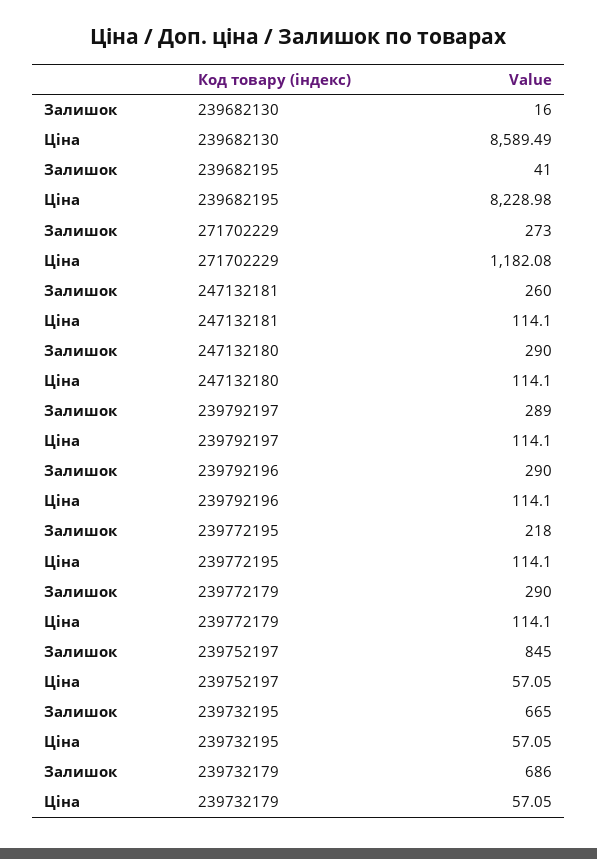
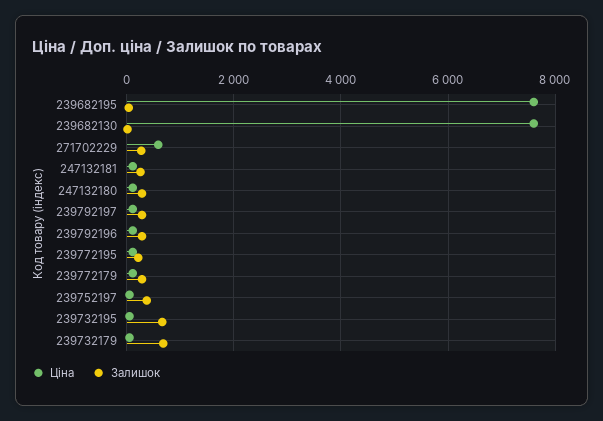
  {
    "Залишок": {
      "239682130": 16,
      "239682195": 41,
      "271702229": 273,
      "247132181": 260,
      "247132180": 290,
      "239792197": 289,
      "239792196": 290,
      "239772195": 218,
      "239772179": 290,
-     "239752197": 845,
+     "239752197": 400,
      "239732195": 665,
      "239732179": 686
    },
    "Ціна": {
-     "239682130": 8589.49,
+     "239682130": 7600,
-     "239682195": 8228.98,
+     "239682195": 7600,
-     "271702229": 1182.08,
+     "271702229": 600,
      "247132181": 114.1,
      "247132180": 114.1,
      "239792197": 114.1,
      "239792196": 114.1,
      "239772195": 114.1,
      "239772179": 114.1,
      "239752197": 57.05,
      "239732195": 57.05,
      "239732179": 57.05
    }
  }

